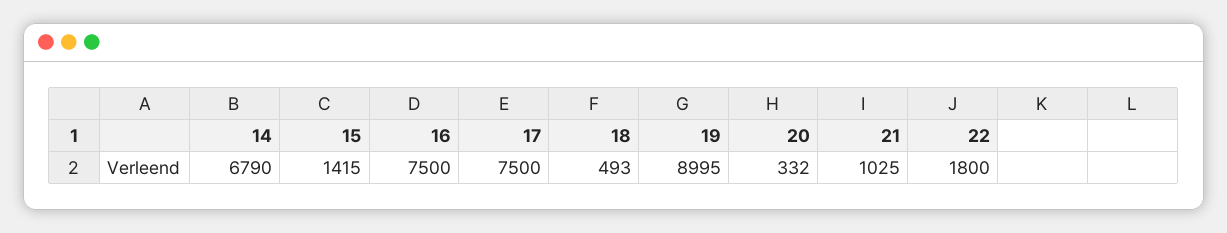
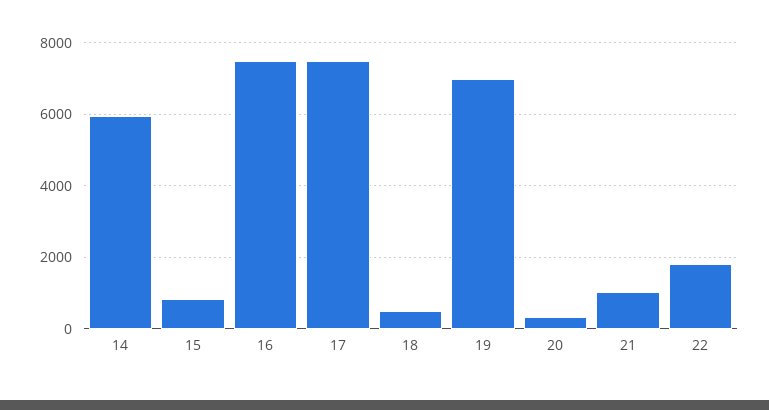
  {
-   "14": 6790,
+   "14": 6000,
-   "15": 1415,
+   "15": 800,
    "16": 7500,
    "17": 7500,
    "18": 493,
-   "19": 8995,
+   "19": 7000,
    "20": 332,
    "21": 1025,
    "22": 1800
  }

